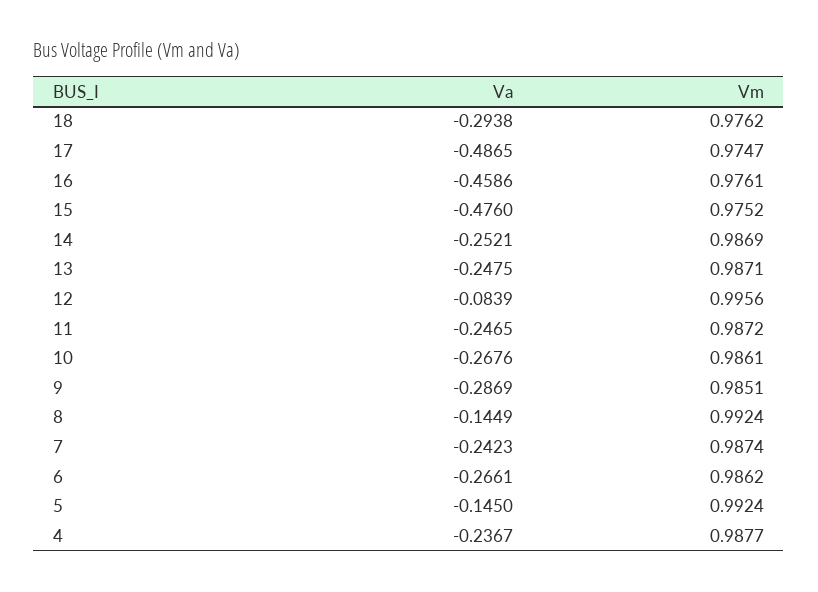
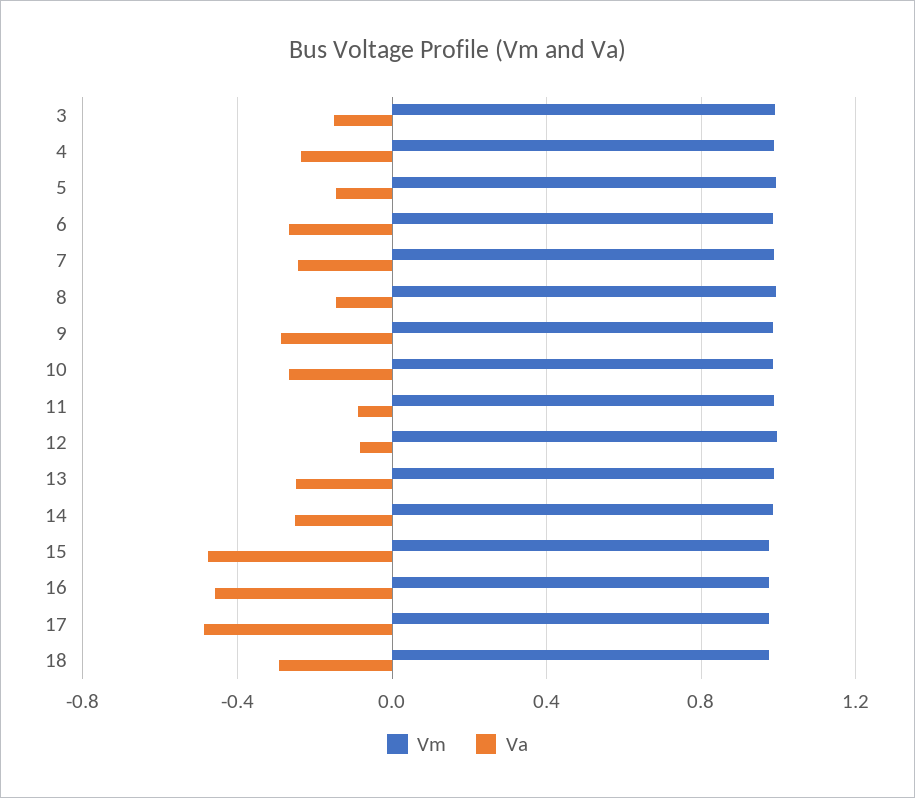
  {
    "Va": {
      "18": -0.2938,
      "17": -0.4865,
      "16": -0.4586,
      "15": -0.476,
      "14": -0.2521,
      "13": -0.2475,
      "12": -0.0839,
-     "11": -0.2465,
+     "11": -0.1,
      "10": -0.2676,
      "9": -0.2869,
      "8": -0.1449,
      "7": -0.2423,
      "6": -0.2661,
      "5": -0.145,
-     "4": -0.2367
+     "4": -0.2367,
+     "3": -0.15
    },
    "Vm": {
      "18": 0.9762,
      "17": 0.9747,
      "16": 0.9761,
      "15": 0.9752,
      "14": 0.9869,
      "13": 0.9871,
      "12": 0.9956,
      "11": 0.9872,
      "10": 0.9861,
      "9": 0.9851,
      "8": 0.9924,
      "7": 0.9874,
      "6": 0.9862,
      "5": 0.9924,
-     "4": 0.9877
+     "4": 0.9877,
+     "3": 1
    }
  }

